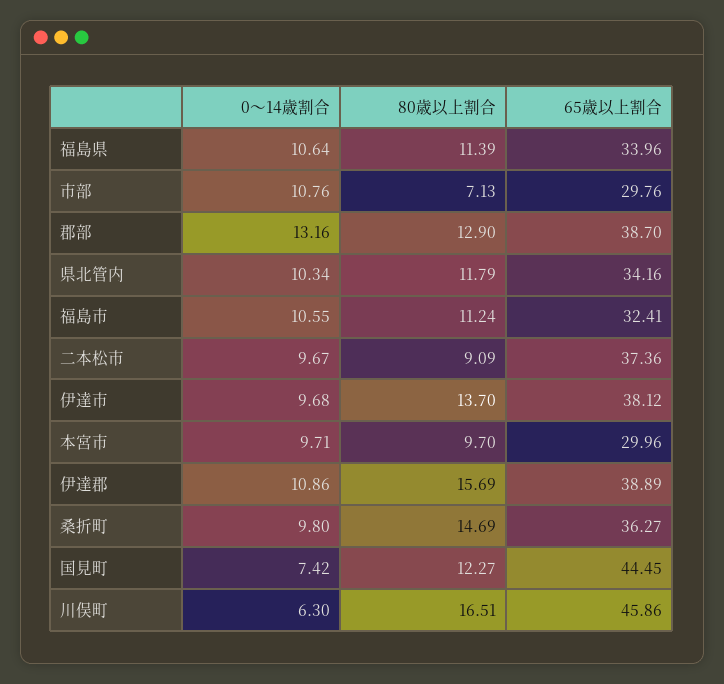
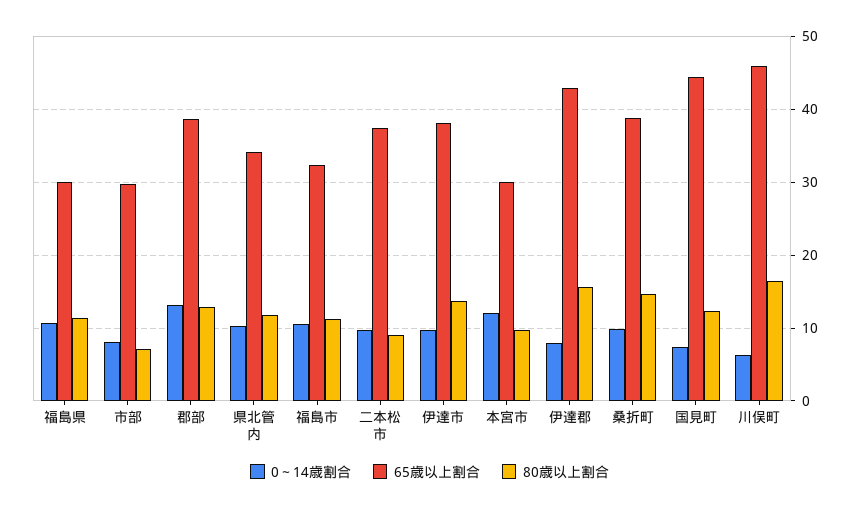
  {
    "0～14歳割合": {
      "福島県": 10.64,
-     "市部": 10.76,
+     "市部": 8,
      "郡部": 13.16,
      "県北管内": 10.34,
      "福島市": 10.55,
      "二本松市": 9.67,
      "伊達市": 9.68,
-     "本宮市": 9.71,
+     "本宮市": 12,
-     "伊達郡": 10.86,
+     "伊達郡": 8,
      "桑折町": 9.8,
      "国見町": 7.42,
      "川俣町": 6.3
    },
    "80歳以上割合": {
      "福島県": 11.39,
      "市部": 7.13,
      "郡部": 12.9,
      "県北管内": 11.79,
      "福島市": 11.24,
      "二本松市": 9.09,
      "伊達市": 13.7,
      "本宮市": 9.7,
      "伊達郡": 15.69,
      "桑折町": 14.69,
      "国見町": 12.27,
      "川俣町": 16.51
    },
    "65歳以上割合": {
-     "福島県": 33.96,
+     "福島県": 30,
      "市部": 29.76,
      "郡部": 38.7,
      "県北管内": 34.16,
      "福島市": 32.41,
      "二本松市": 37.36,
      "伊達市": 38.12,
      "本宮市": 29.96,
-     "伊達郡": 38.89,
+     "伊達郡": 43,
-     "桑折町": 36.27,
+     "桑折町": 39,
      "国見町": 44.45,
      "川俣町": 45.86
    }
  }

